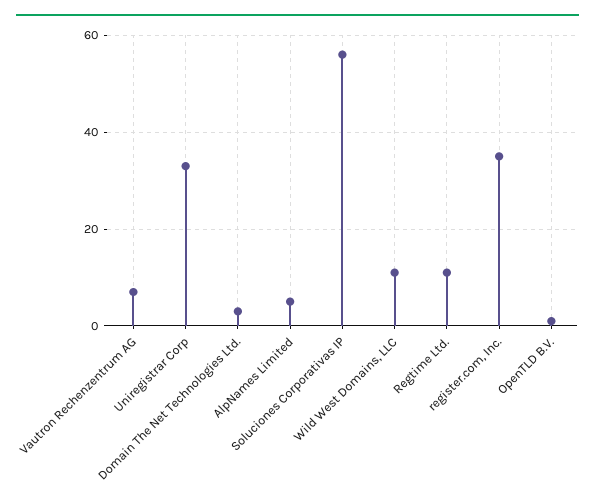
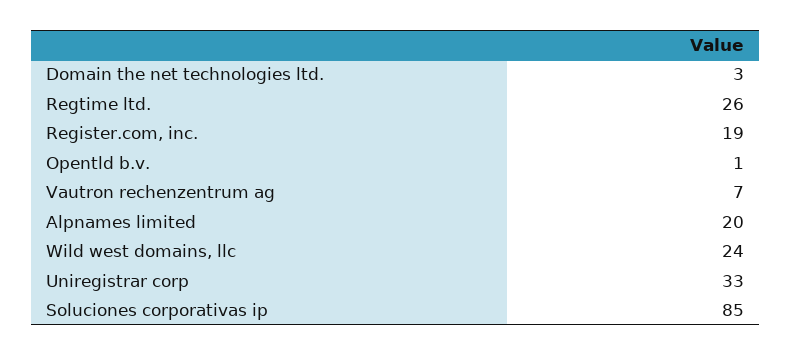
  {
    "Vautron Rechenzentrum AG": 7,
    "Uniregistrar Corp": 33,
    "Domain The Net Technologies Ltd.": 3,
-   "AlpNames Limited": 5,
+   "AlpNames Limited": 20,
-   "Soluciones Corporativas IP": 55,
+   "Soluciones Corporativas IP": 85,
-   "Wild West Domains, LLC": 10,
+   "Wild West Domains, LLC": 24,
-   "Regtime Ltd.": 10,
+   "Regtime Ltd.": 26,
-   "register.com, Inc.": 35,
+   "register.com, Inc.": 19,
    "OpenTLD B.V.": 1
  }

